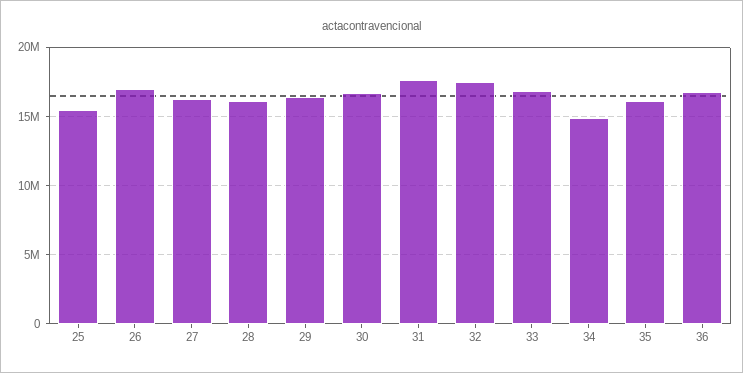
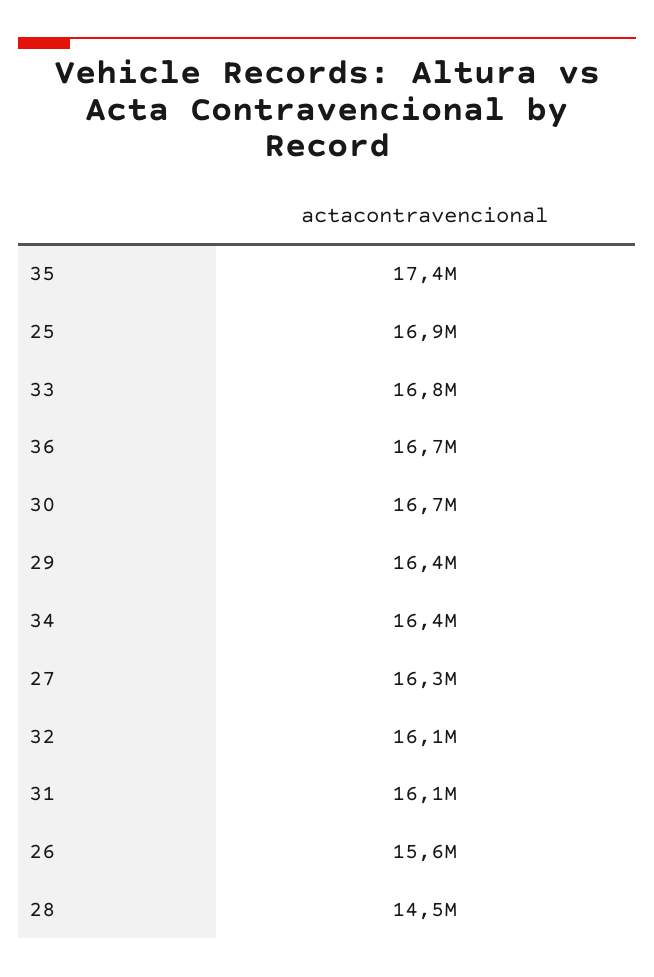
  {
-   "25": 15500000,
+   "25": 16900000,
-   "26": 17000000,
+   "26": 15600000,
    "27": 16300000,
-   "28": 16000000,
+   "28": 14500000,
    "29": 16400000,
    "30": 16700000,
-   "31": 17500000,
+   "31": 16100000,
-   "32": 17500000,
+   "32": 16100000,
    "33": 16800000,
-   "34": 15000000,
+   "34": 16400000,
-   "35": 16000000,
+   "35": 17400000,
    "36": 16700000
  }

